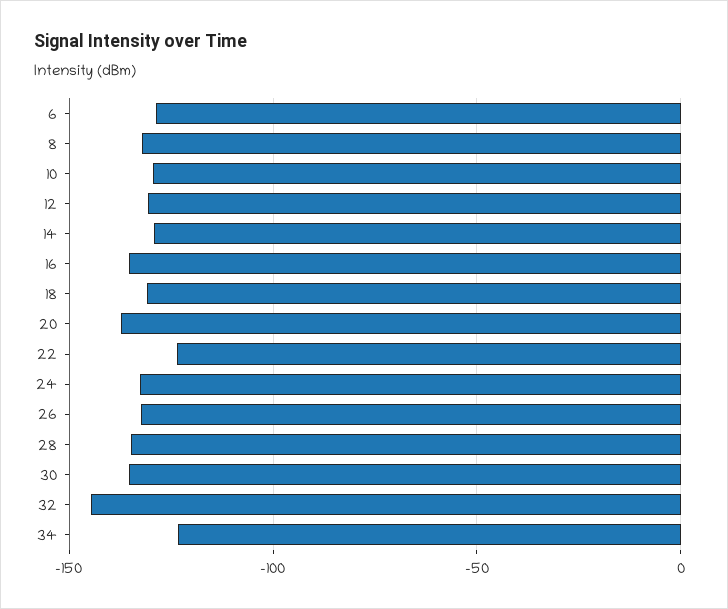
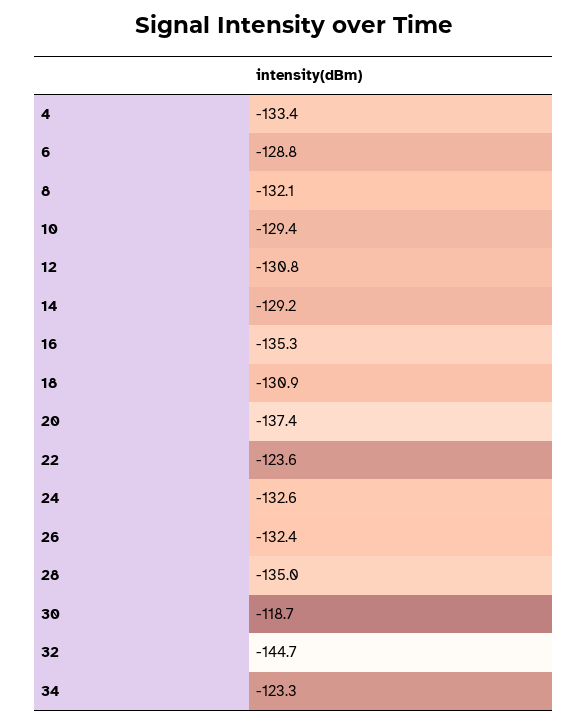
  {
    "6": -128.8,
    "8": -132.1,
    "10": -129.4,
    "12": -130.8,
    "14": -129.2,
    "16": -135.3,
    "18": -130.9,
    "20": -137.4,
    "22": -123.6,
    "24": -132.6,
    "26": -132.4,
    "28": -135,
-   "30": -135,
+   "30": -118.7,
    "32": -144.7,
-   "34": -123.3
+   "34": -123.3,
+   "4": -133.4
  }

